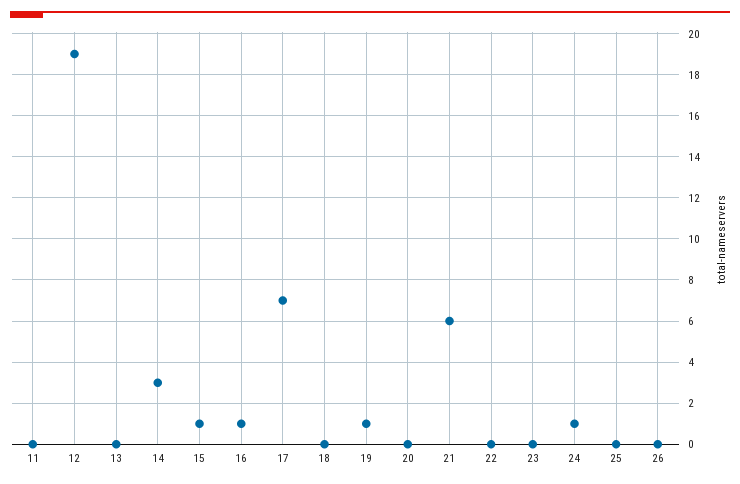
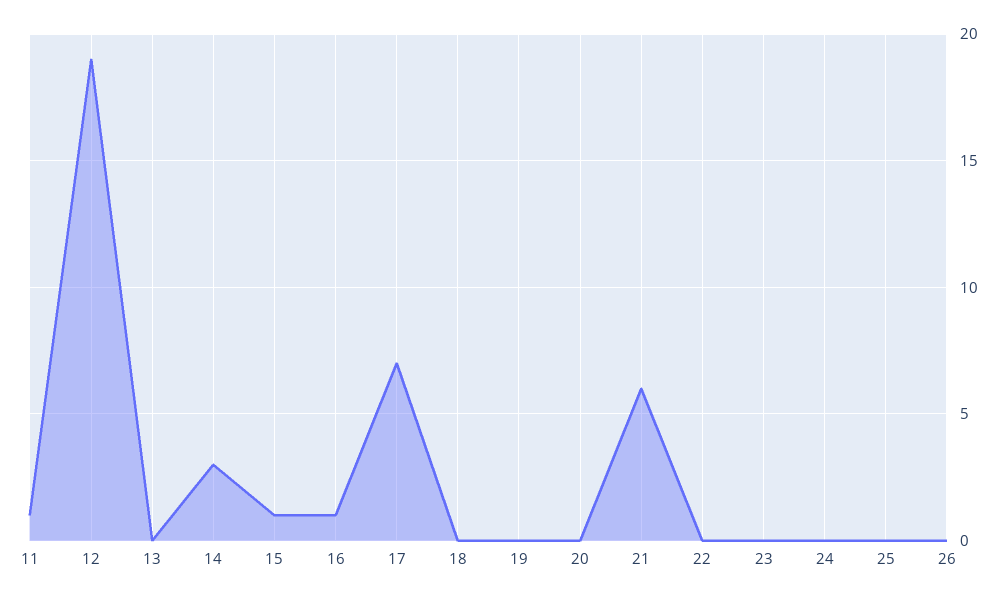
  {
-   "11": 0,
+   "11": 1,
    "12": 19,
    "13": 0,
    "14": 3,
    "15": 1,
    "16": 1,
    "17": 7,
    "18": 0,
-   "19": 1,
+   "19": 0,
    "20": 0,
    "21": 6,
    "22": 0,
    "23": 0,
-   "24": 1,
+   "24": 0,
    "25": 0,
    "26": 0
  }

